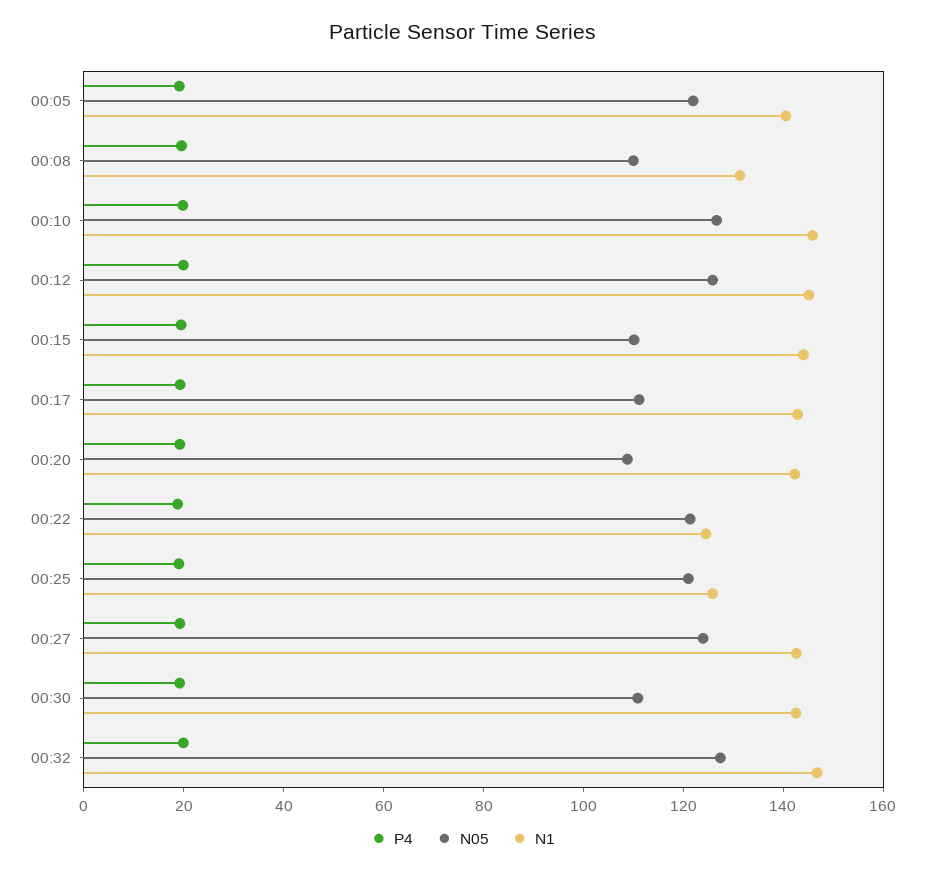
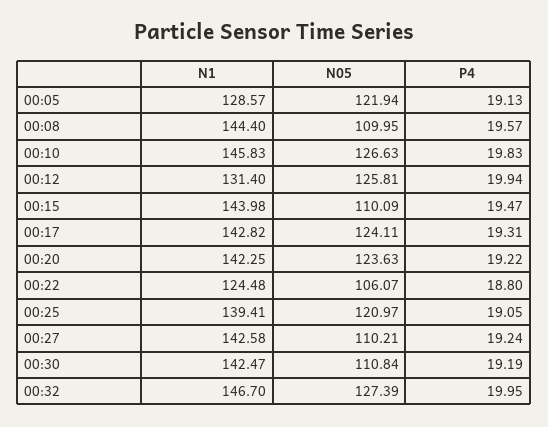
  {
    "P4": {
      "00:05": 19.13,
      "00:08": 19.57,
      "00:10": 19.83,
      "00:12": 19.94,
      "00:15": 19.47,
      "00:17": 19.31,
      "00:20": 19.22,
      "00:22": 18.8,
      "00:25": 19.05,
      "00:27": 19.24,
      "00:30": 19.19,
      "00:32": 19.95
    },
    "N05": {
      "00:05": 121.94,
      "00:08": 109.95,
      "00:10": 126.63,
      "00:12": 125.81,
      "00:15": 110.09,
-     "00:17": 110,
+     "00:17": 124.11,
-     "00:20": 110,
+     "00:20": 123.63,
-     "00:22": 120,
+     "00:22": 106.07,
      "00:25": 120.97,
-     "00:27": 125,
+     "00:27": 110.21,
      "00:30": 110.84,
      "00:32": 127.39
    },
    "N1": {
-     "00:05": 140,
+     "00:05": 128.57,
-     "00:08": 130,
+     "00:08": 144.4,
      "00:10": 145.83,
-     "00:12": 145,
+     "00:12": 131.4,
      "00:15": 143.98,
      "00:17": 142.82,
      "00:20": 142.25,
      "00:22": 124.48,
-     "00:25": 125,
+     "00:25": 139.41,
      "00:27": 142.58,
      "00:30": 142.47,
      "00:32": 146.7
    }
  }

